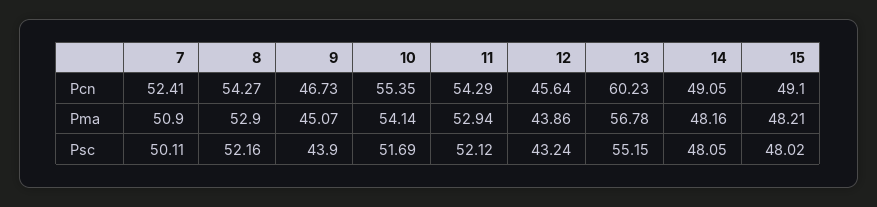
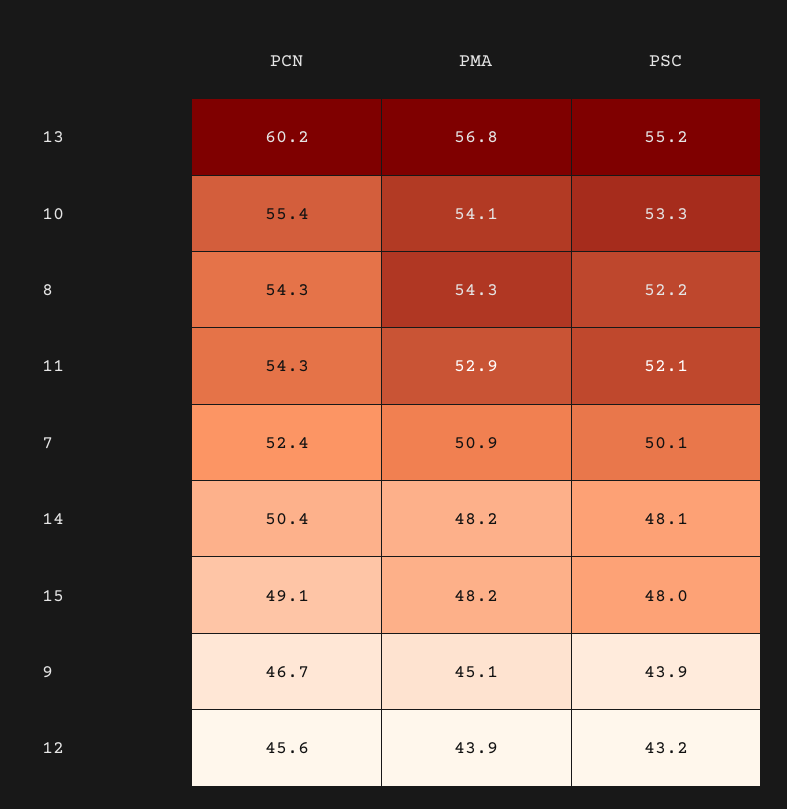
  {
    "7": {
      "Pcn": 52.41,
      "Pma": 50.9,
      "Psc": 50.11
    },
    "8": {
      "Pcn": 54.27,
-     "Pma": 52.9,
+     "Pma": 54.3,
      "Psc": 52.16
    },
    "9": {
      "Pcn": 46.73,
      "Pma": 45.07,
      "Psc": 43.9
    },
    "10": {
      "Pcn": 55.35,
      "Pma": 54.14,
-     "Psc": 51.69
+     "Psc": 53.3
    },
    "11": {
      "Pcn": 54.29,
      "Pma": 52.94,
      "Psc": 52.12
    },
    "12": {
      "Pcn": 45.64,
      "Pma": 43.86,
      "Psc": 43.24
    },
    "13": {
      "Pcn": 60.23,
      "Pma": 56.78,
      "Psc": 55.15
    },
    "14": {
-     "Pcn": 49.05,
+     "Pcn": 50.4,
      "Pma": 48.16,
      "Psc": 48.05
    },
    "15": {
      "Pcn": 49.1,
      "Pma": 48.21,
      "Psc": 48.02
    }
  }

